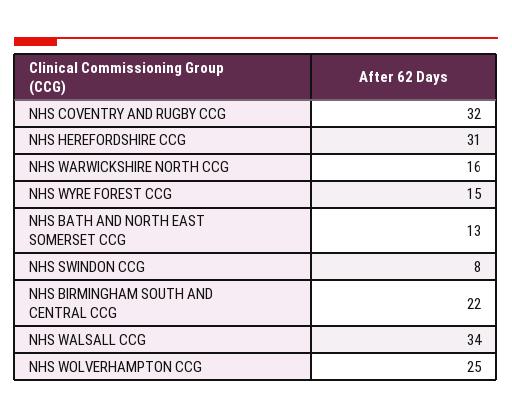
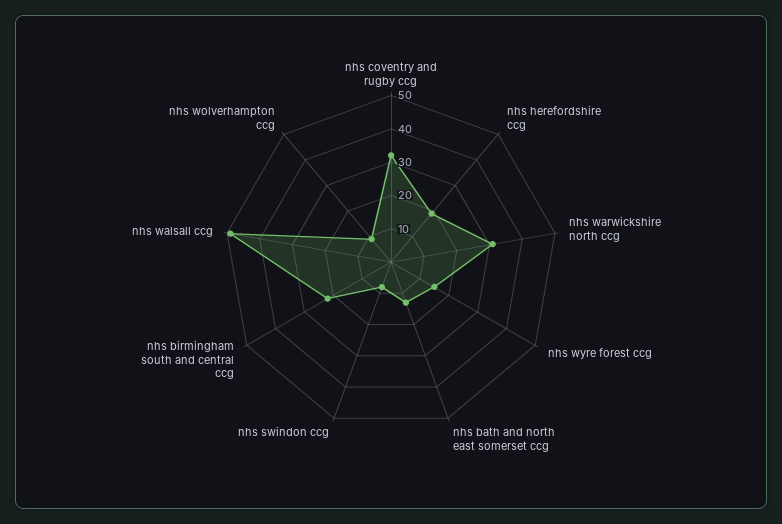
  {
    "NHS COVENTRY AND RUGBY CCG": 32,
-   "NHS HEREFORDSHIRE CCG": 31,
+   "NHS HEREFORDSHIRE CCG": 20,
-   "NHS WARWICKSHIRE NORTH CCG": 16,
+   "NHS WARWICKSHIRE NORTH CCG": 30,
    "NHS WYRE FOREST CCG": 15,
    "NHS BATH AND NORTH EAST SOMERSET CCG": 13,
    "NHS SWINDON CCG": 8,
    "NHS BIRMINGHAM SOUTH AND CENTRAL CCG": 22,
-   "NHS WALSALL CCG": 34,
+   "NHS WALSALL CCG": 50,
-   "NHS WOLVERHAMPTON CCG": 25
+   "NHS WOLVERHAMPTON CCG": 10
  }

